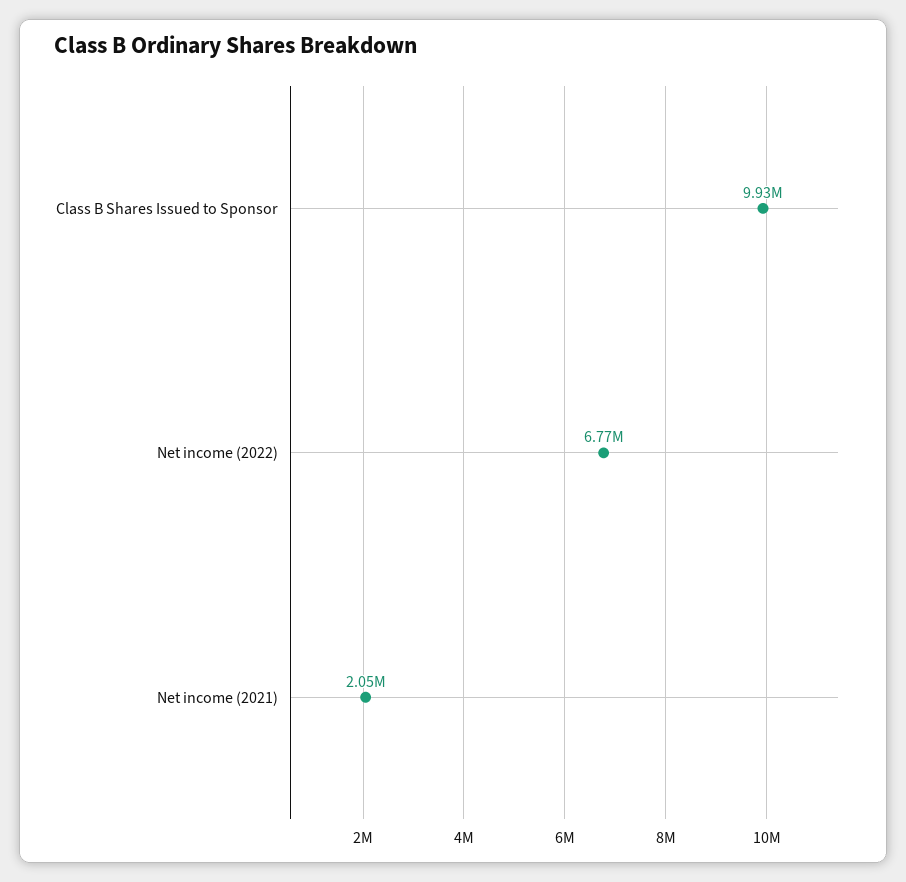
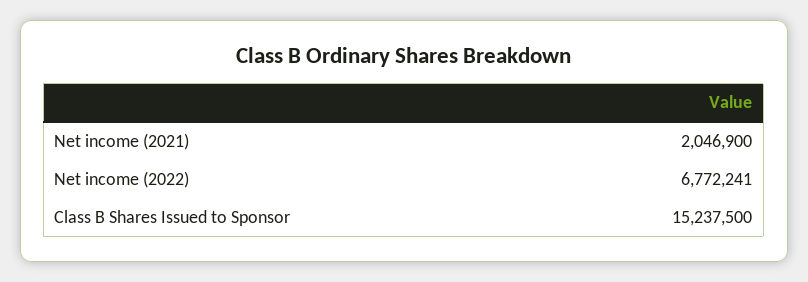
  {
-   "Class B Shares Issued to Sponsor": 9930000,
+   "Class B Shares Issued to Sponsor": 15237500,
    "Net income (2022)": 6772241,
    "Net income (2021)": 2046900
  }

